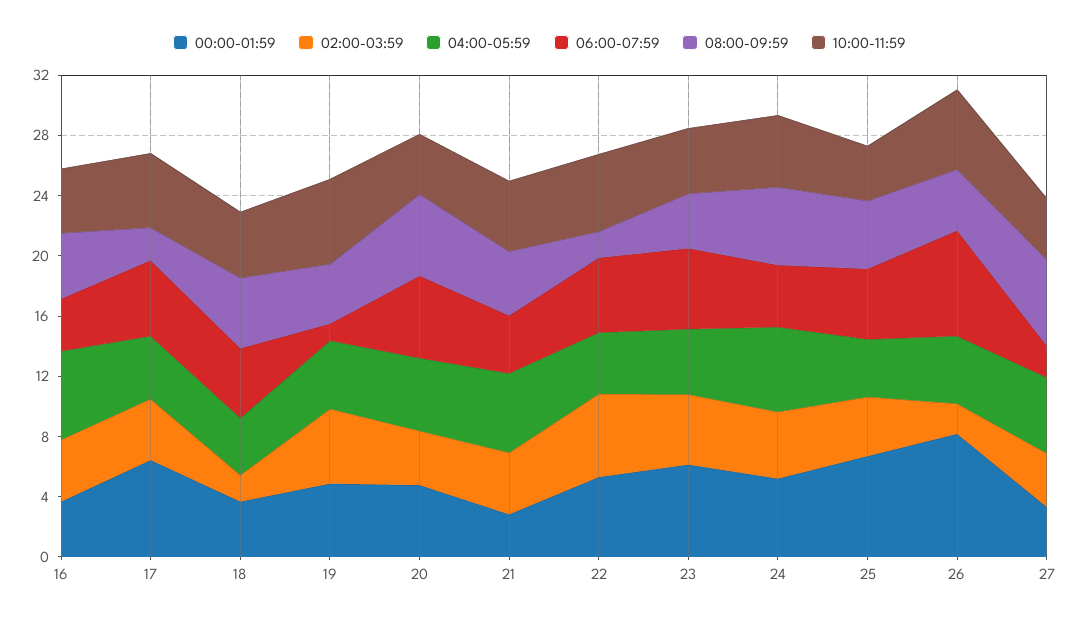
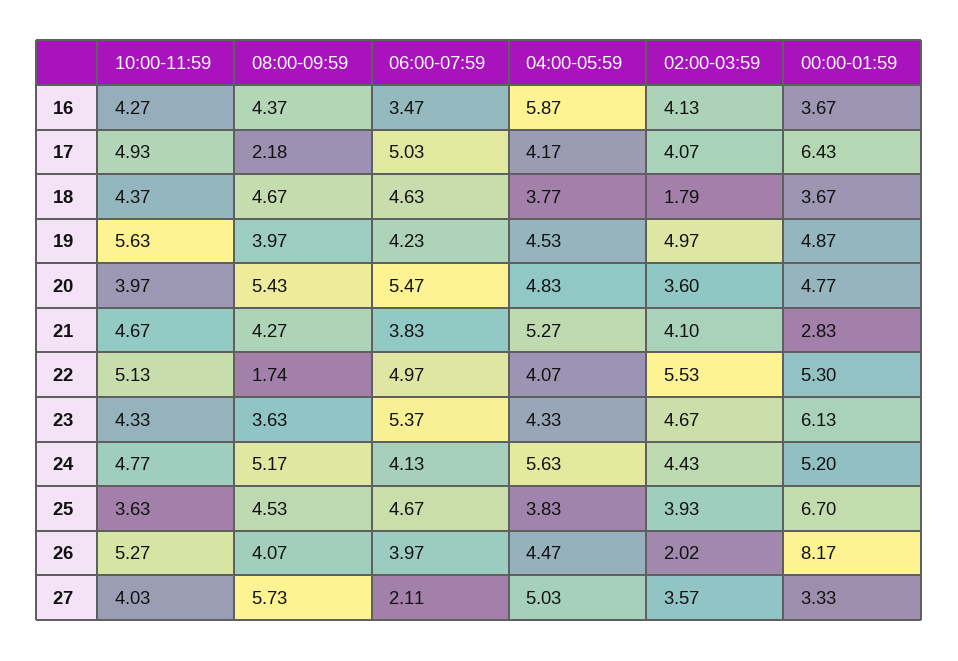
  {
    "00:00-01:59": {
      "16": 3.67,
      "17": 6.43,
      "18": 3.67,
      "19": 4.87,
      "20": 4.77,
      "21": 2.83,
      "22": 5.3,
      "23": 6.13,
      "24": 5.2,
      "25": 6.7,
      "26": 8.17,
      "27": 3.33
    },
    "02:00-03:59": {
      "16": 4.13,
      "17": 4.07,
      "18": 1.79,
      "19": 4.97,
      "20": 3.6,
      "21": 4.1,
      "22": 5.53,
      "23": 4.67,
      "24": 4.43,
      "25": 3.93,
      "26": 2.02,
      "27": 3.57
    },
    "04:00-05:59": {
      "16": 5.87,
      "17": 4.17,
      "18": 3.77,
      "19": 4.53,
      "20": 4.83,
      "21": 5.27,
      "22": 4.07,
      "23": 4.33,
      "24": 5.63,
      "25": 3.83,
      "26": 4.47,
      "27": 5.03
    },
    "06:00-07:59": {
      "16": 3.47,
      "17": 5.03,
      "18": 4.63,
-     "19": 1,
+     "19": 4.23,
      "20": 5.47,
      "21": 3.83,
      "22": 4.97,
      "23": 5.37,
      "24": 4.13,
      "25": 4.67,
-     "26": 7,
+     "26": 3.97,
      "27": 2.11
    },
    "08:00-09:59": {
      "16": 4.37,
      "17": 2.18,
      "18": 4.67,
      "19": 3.97,
      "20": 5.43,
      "21": 4.27,
      "22": 1.74,
      "23": 3.63,
      "24": 5.17,
      "25": 4.53,
      "26": 4.07,
      "27": 5.73
    },
    "10:00-11:59": {
      "16": 4.27,
      "17": 4.93,
      "18": 4.37,
      "19": 5.63,
      "20": 3.97,
      "21": 4.67,
      "22": 5.13,
      "23": 4.33,
      "24": 4.77,
      "25": 3.63,
      "26": 5.27,
      "27": 4.03
    }
  }

